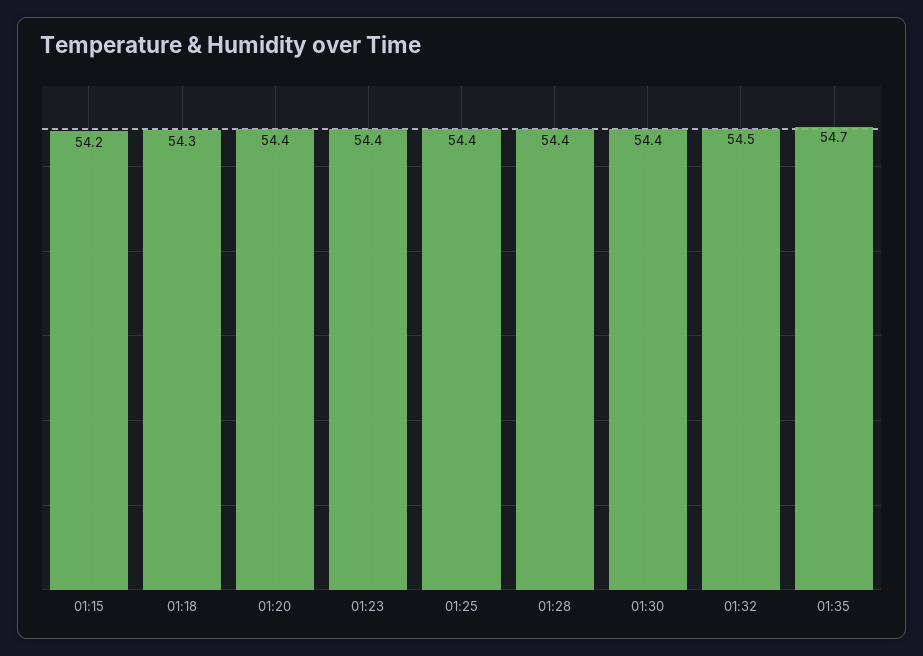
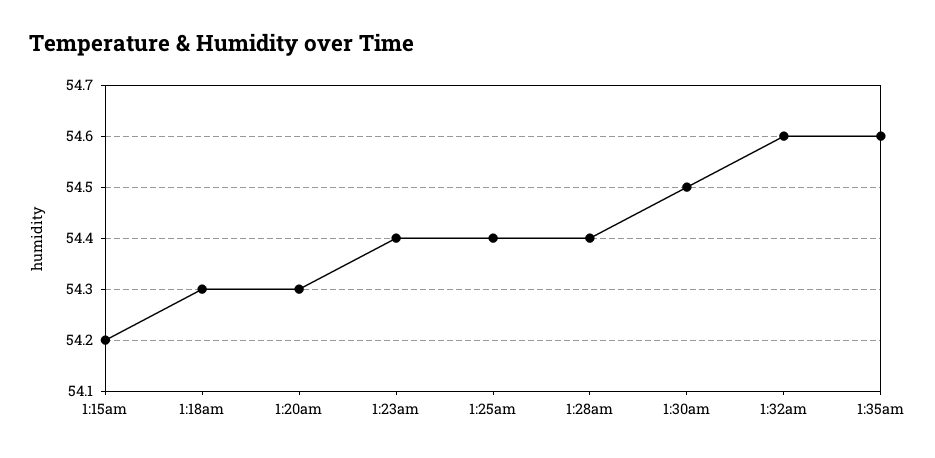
  {
    "01:15": 54.2,
    "01:18": 54.3,
-   "01:20": 54.4,
+   "01:20": 54.3,
    "01:23": 54.4,
    "01:25": 54.4,
    "01:28": 54.4,
-   "01:30": 54.4,
+   "01:30": 54.5,
-   "01:32": 54.5,
+   "01:32": 54.6,
-   "01:35": 54.7
+   "01:35": 54.6
  }

